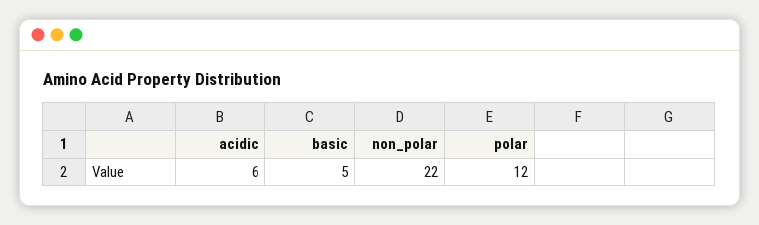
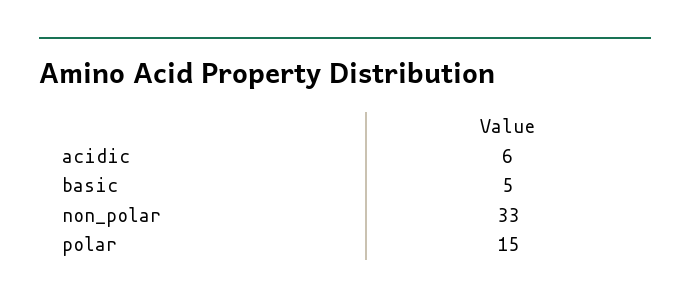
  {
    "acidic": 6,
    "basic": 5,
-   "non_polar": 22,
+   "non_polar": 33,
-   "polar": 12
+   "polar": 15
  }

